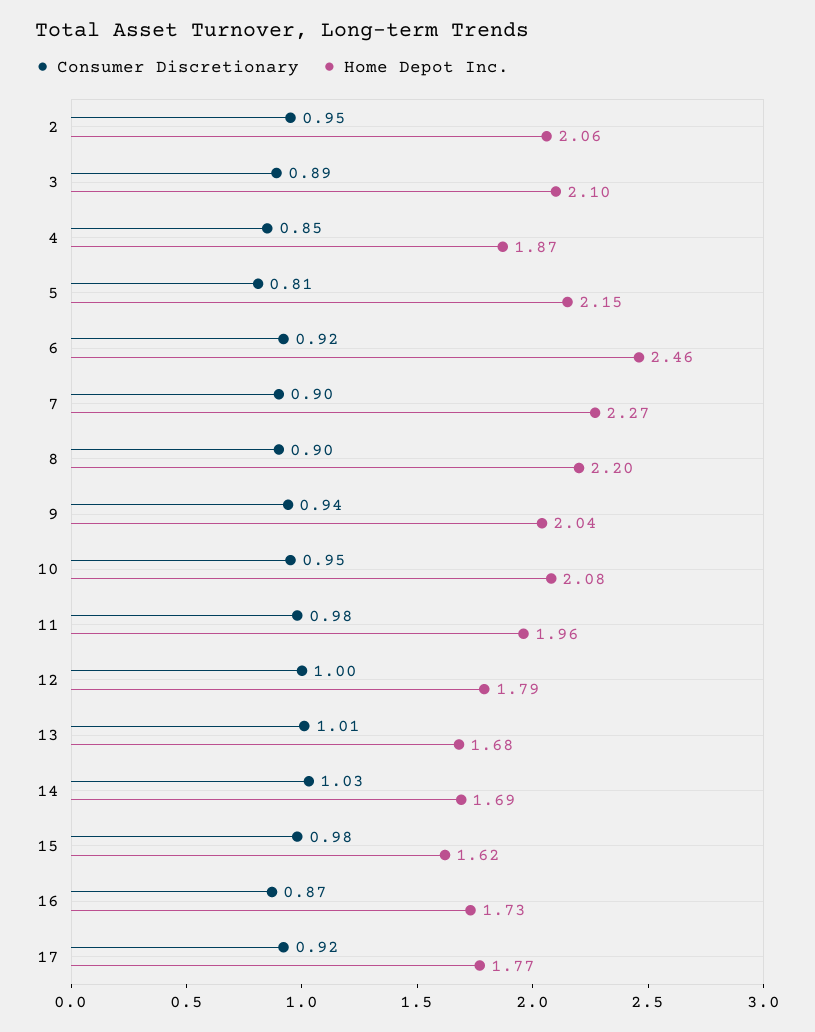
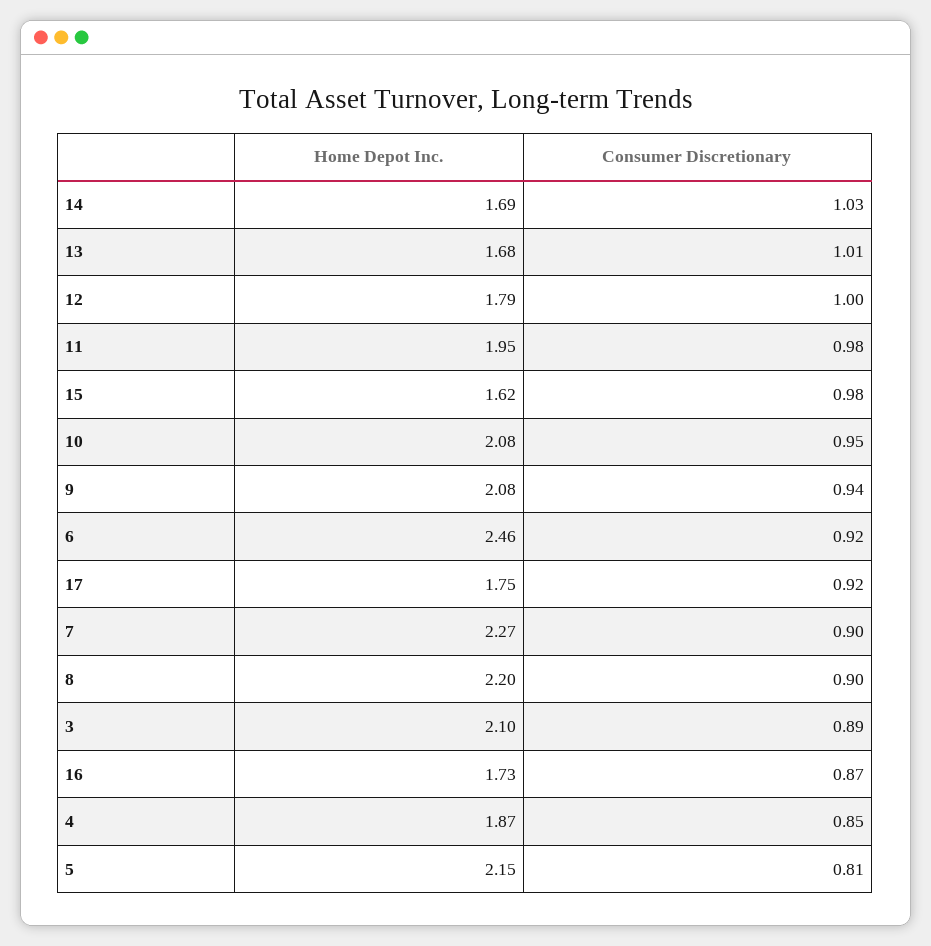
  {
    "Consumer Discretionary": {
-     "2": 0.95,
      "3": 0.89,
      "4": 0.85,
      "5": 0.81,
      "6": 0.92,
      "7": 0.9,
      "8": 0.9,
      "9": 0.94,
      "10": 0.95,
      "11": 0.98,
      "12": 1,
      "13": 1.01,
      "14": 1.03,
      "15": 0.98,
      "16": 0.87,
      "17": 0.92
    },
    "Home Depot Inc.": {
-     "2": 2.06,
      "3": 2.1,
      "4": 1.87,
      "5": 2.15,
      "6": 2.46,
      "7": 2.27,
      "8": 2.2,
-     "9": 2.04,
+     "9": 2.08,
      "10": 2.08,
-     "11": 1.96,
+     "11": 1.95,
      "12": 1.79,
      "13": 1.68,
      "14": 1.69,
      "15": 1.62,
      "16": 1.73,
-     "17": 1.77
+     "17": 1.75
    }
  }

